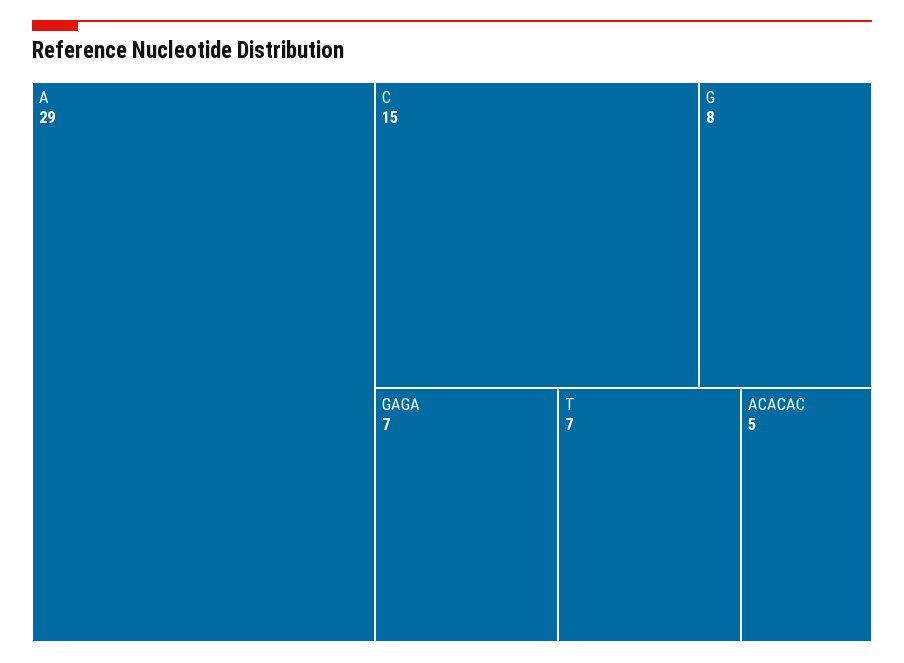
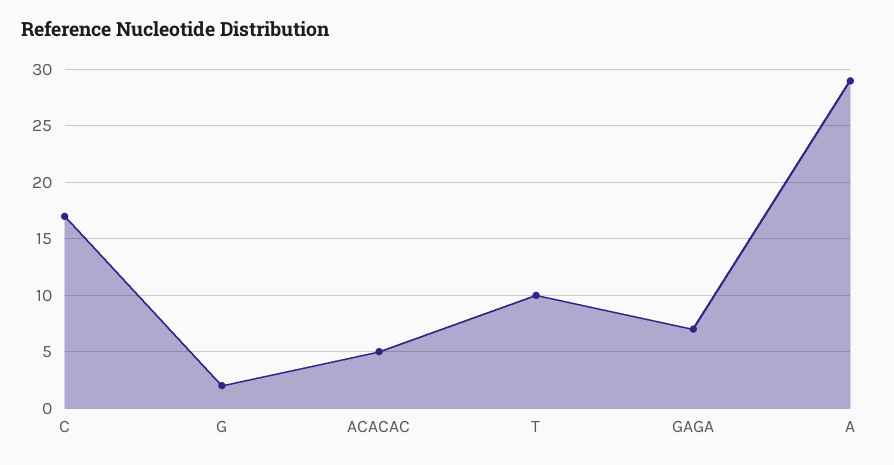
  {
    "A": 29,
-   "C": 15,
+   "C": 17,
-   "G": 8,
+   "G": 2,
    "GAGA": 7,
-   "T": 7,
+   "T": 10,
    "ACACAC": 5
  }

